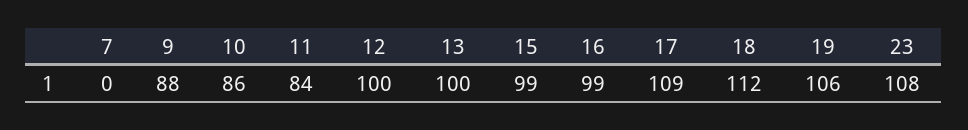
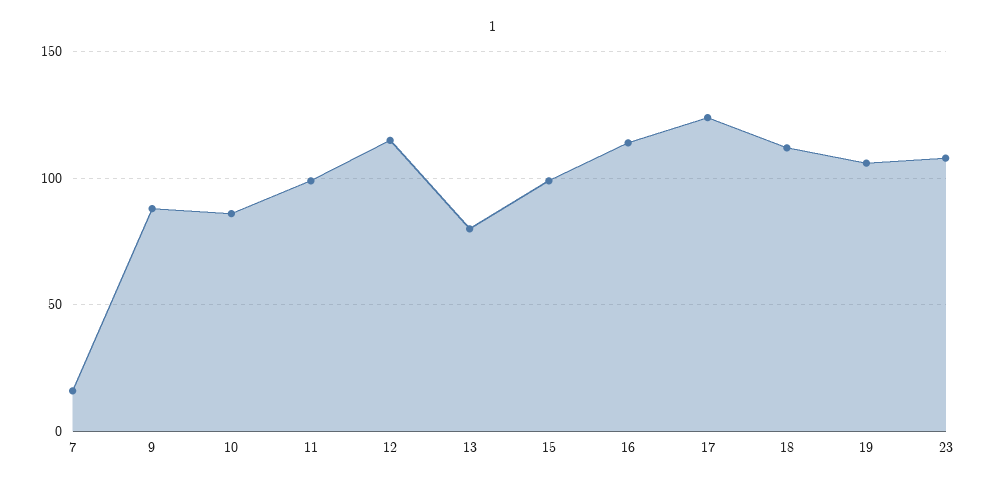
  {
-   "7": 0,
+   "7": 15,
    "9": 88,
    "10": 86,
-   "11": 84,
+   "11": 100,
-   "12": 100,
+   "12": 115,
-   "13": 100,
+   "13": 80,
    "15": 99,
-   "16": 99,
+   "16": 115,
-   "17": 109,
+   "17": 125,
    "18": 112,
    "19": 106,
    "23": 108
  }

